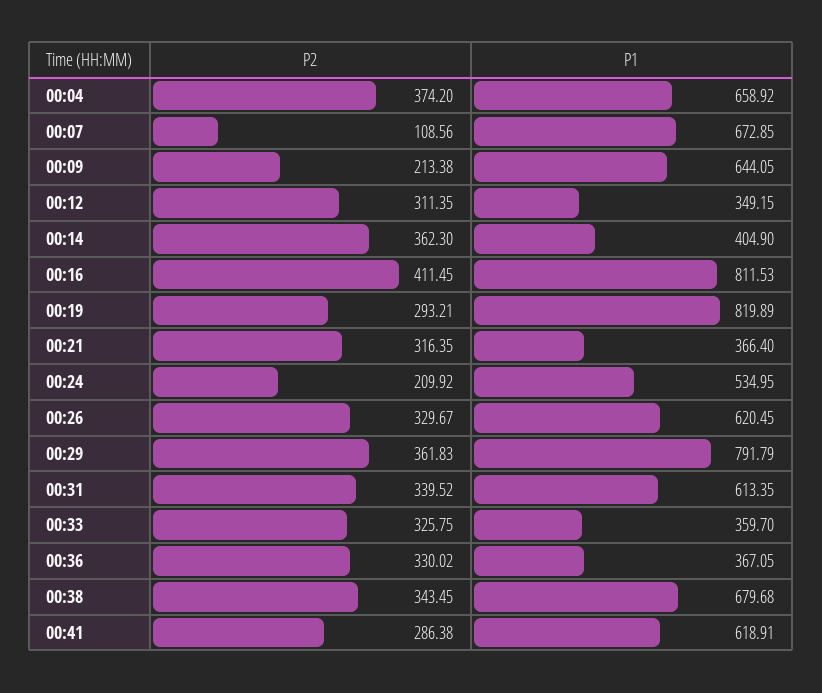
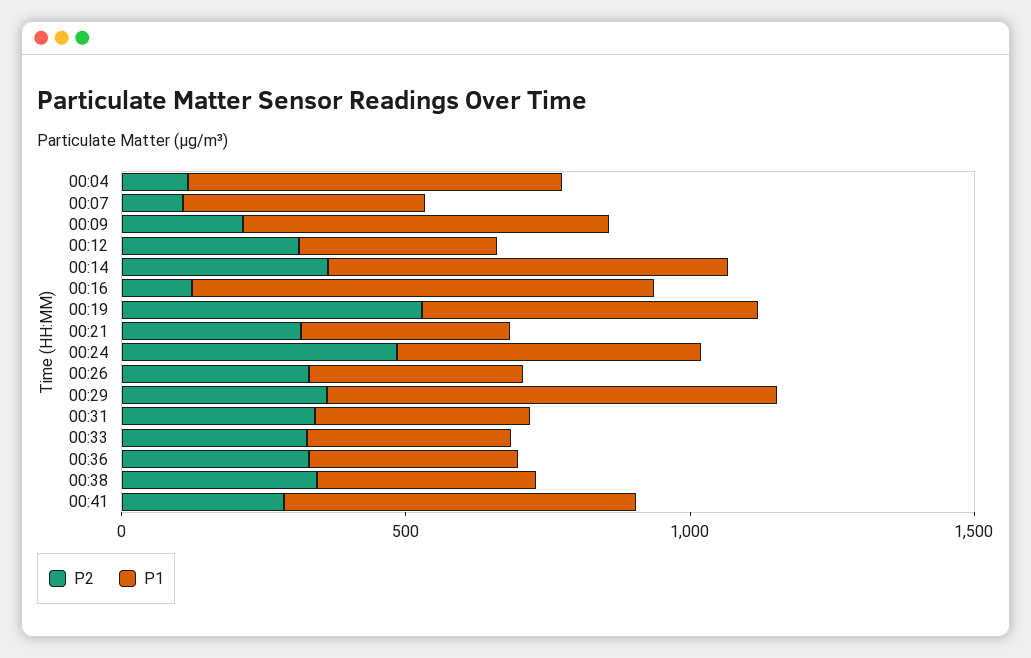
  {
    "P2": {
-     "00:04": 374.2,
+     "00:04": 100,
      "00:07": 108.56,
      "00:09": 213.38,
      "00:12": 311.35,
      "00:14": 362.3,
-     "00:16": 411.45,
+     "00:16": 100,
-     "00:19": 293.21,
+     "00:19": 500,
      "00:21": 316.35,
-     "00:24": 209.92,
+     "00:24": 500,
      "00:26": 329.67,
      "00:29": 361.83,
      "00:31": 339.52,
      "00:33": 325.75,
      "00:36": 330.02,
      "00:38": 343.45,
      "00:41": 286.38
    },
    "P1": {
      "00:04": 658.92,
-     "00:07": 672.85,
+     "00:07": 400,
      "00:09": 644.05,
      "00:12": 349.15,
-     "00:14": 404.9,
+     "00:14": 700,
      "00:16": 811.53,
-     "00:19": 819.89,
+     "00:19": 600,
      "00:21": 366.4,
      "00:24": 534.95,
-     "00:26": 620.45,
+     "00:26": 400,
      "00:29": 791.79,
-     "00:31": 613.35,
+     "00:31": 400,
      "00:33": 359.7,
      "00:36": 367.05,
-     "00:38": 679.68,
+     "00:38": 400,
      "00:41": 618.91
    }
  }

